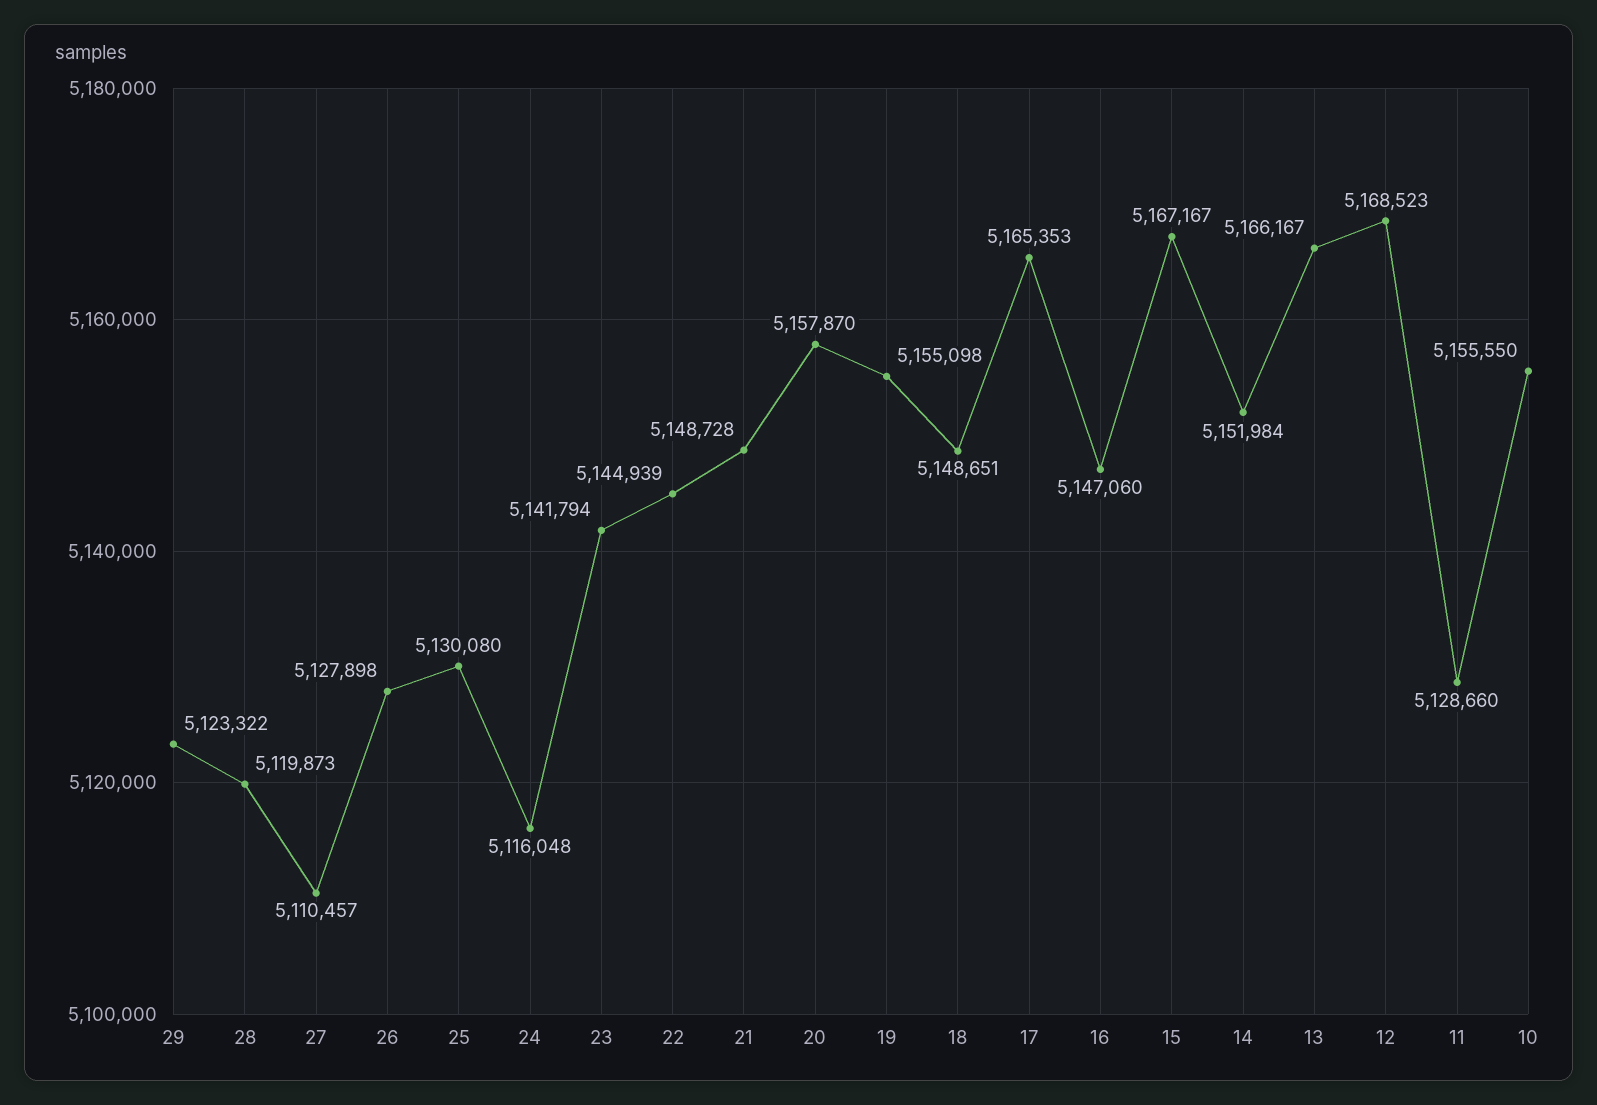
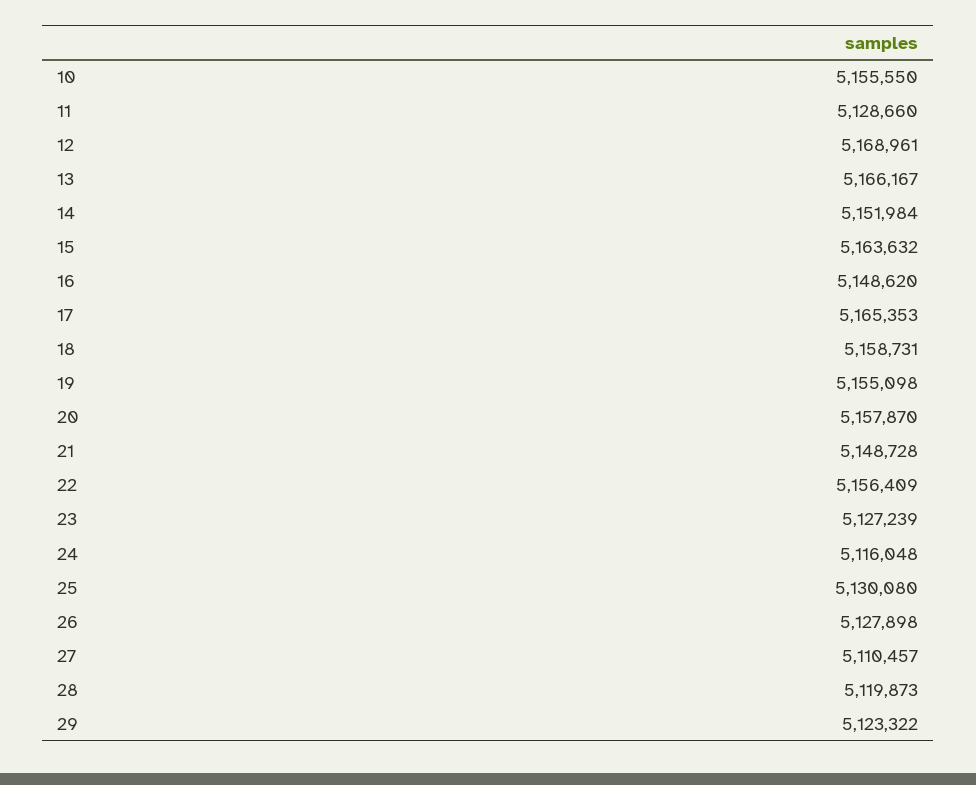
  {
    "29": 5123322,
    "28": 5119873,
    "27": 5110457,
    "26": 5127898,
    "25": 5130080,
    "24": 5116048,
-   "23": 5141794,
+   "23": 5127239,
-   "22": 5144939,
+   "22": 5156409,
    "21": 5148728,
    "20": 5157870,
    "19": 5155098,
-   "18": 5148651,
+   "18": 5158731,
    "17": 5165353,
-   "16": 5147060,
+   "16": 5148620,
-   "15": 5167167,
+   "15": 5163632,
    "14": 5151984,
    "13": 5166167,
-   "12": 5168523,
+   "12": 5168961,
    "11": 5128660,
    "10": 5155550
  }

